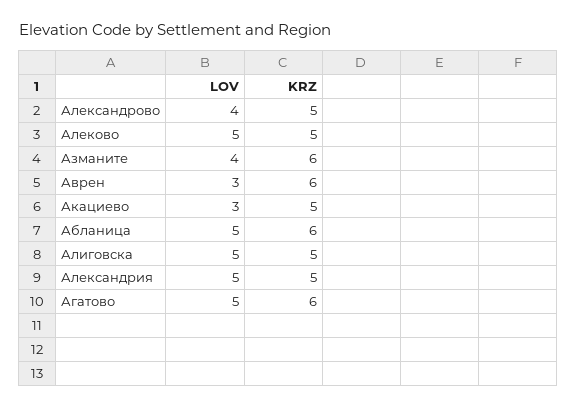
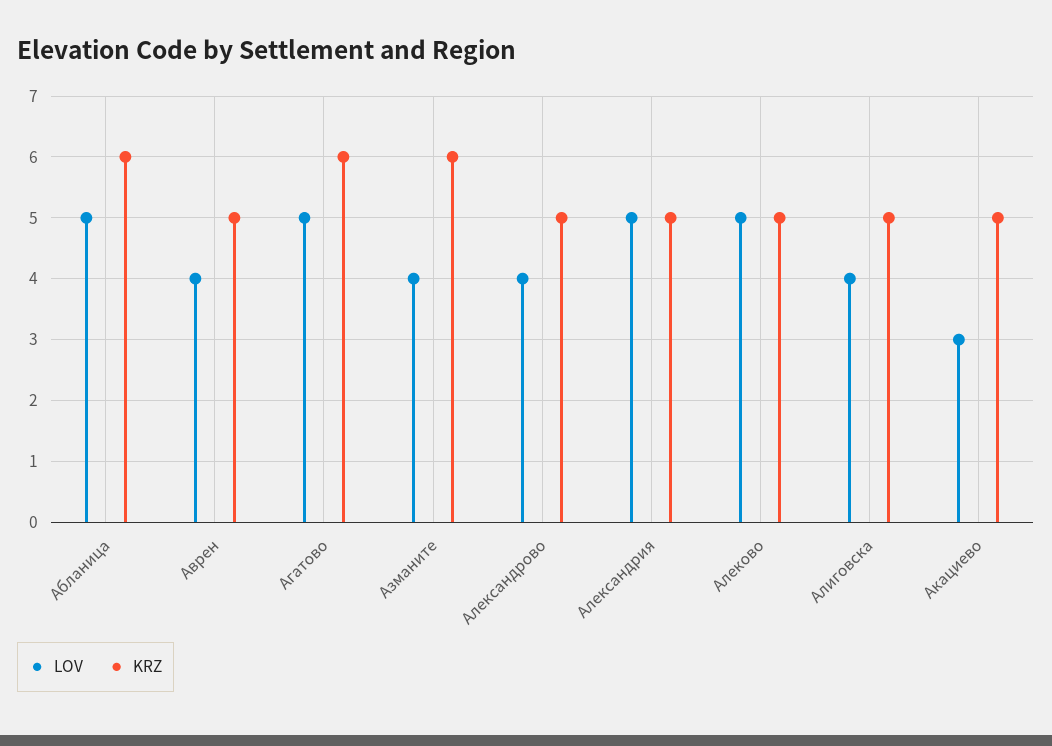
  {
    "LOV": {
      "Александрово": 4,
      "Алеково": 5,
      "Азманите": 4,
-     "Аврен": 3,
+     "Аврен": 4,
      "Акациево": 3,
      "Абланица": 5,
-     "Алиговска": 5,
+     "Алиговска": 4,
      "Александрия": 5,
      "Агатово": 5
    },
    "KRZ": {
      "Александрово": 5,
      "Алеково": 5,
      "Азманите": 6,
-     "Аврен": 6,
+     "Аврен": 5,
      "Акациево": 5,
      "Абланица": 6,
      "Алиговска": 5,
      "Александрия": 5,
      "Агатово": 6
    }
  }

